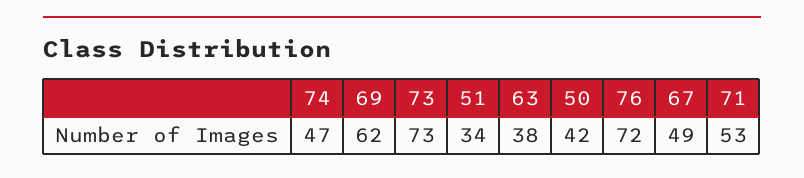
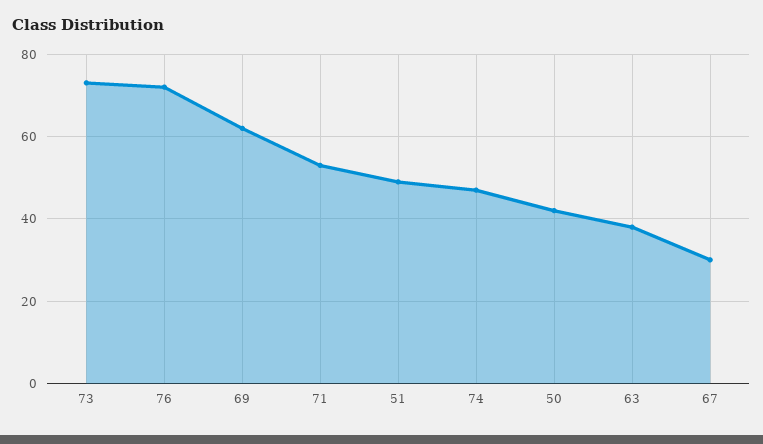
  {
    "74": 47,
    "69": 62,
    "73": 73,
-   "51": 34,
+   "51": 50,
    "63": 38,
    "50": 42,
    "76": 72,
-   "67": 49,
+   "67": 30,
    "71": 53
  }

